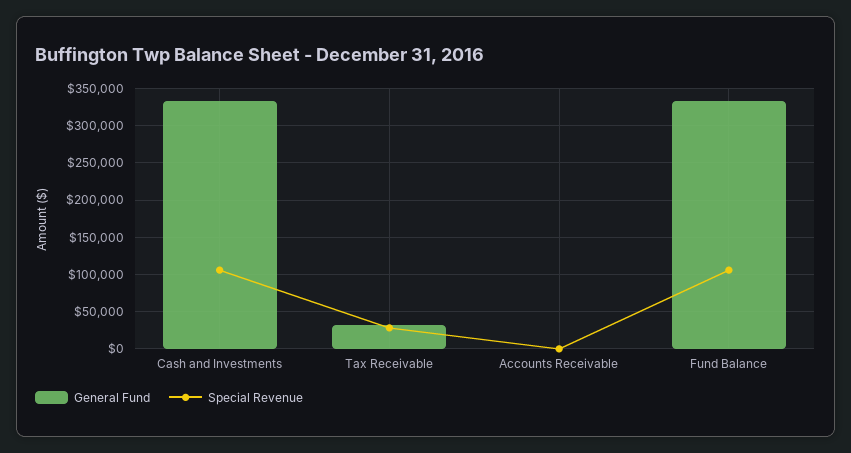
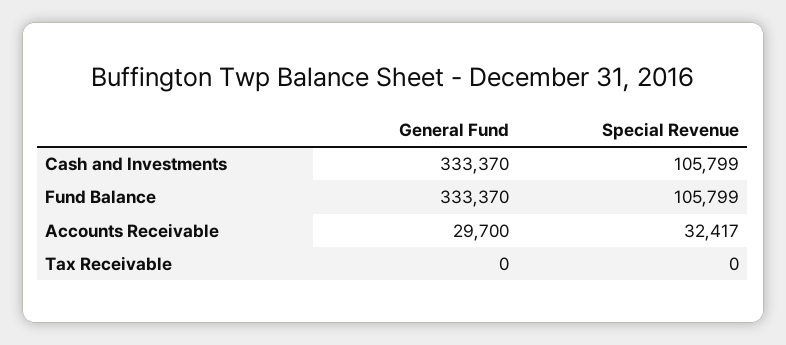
  {
    "General Fund": {
      "Cash and Investments": 333370,
-     "Tax Receivable": 30000,
+     "Tax Receivable": 0,
-     "Accounts Receivable": 0,
+     "Accounts Receivable": 29700,
      "Fund Balance": 333370
    },
    "Special Revenue": {
      "Cash and Investments": 105799,
-     "Tax Receivable": 30000,
+     "Tax Receivable": 0,
-     "Accounts Receivable": 0,
+     "Accounts Receivable": 32417,
      "Fund Balance": 105799
    }
  }

